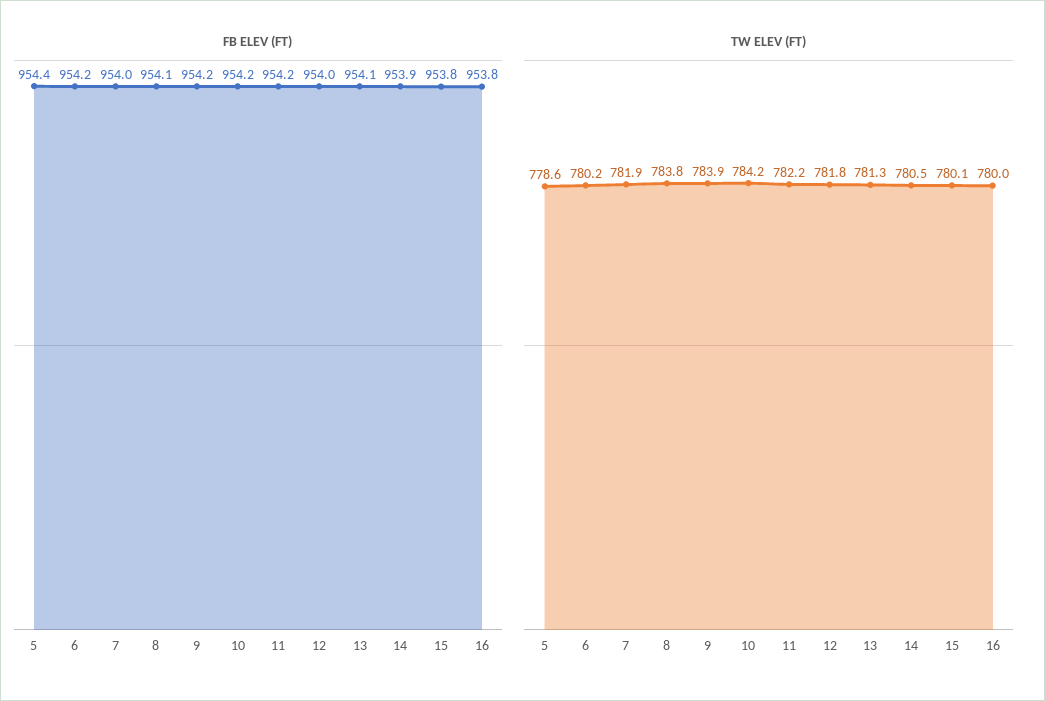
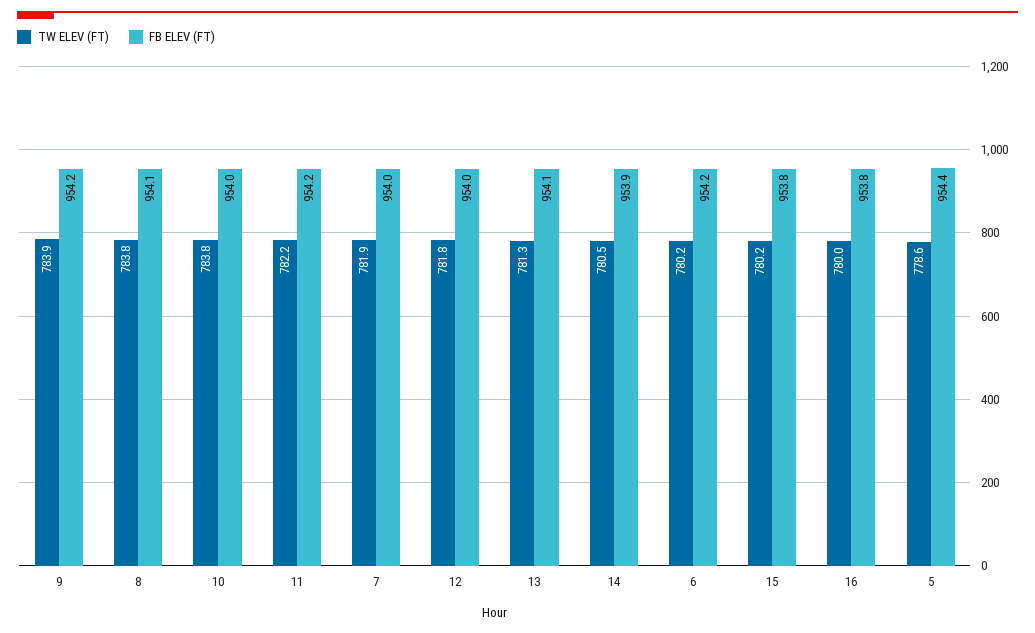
  {
    "FB ELEV (FT)": {
      "5": 954.4,
      "6": 954.2,
      "7": 954,
      "8": 954.1,
      "9": 954.2,
-     "10": 954.2,
+     "10": 954,
      "11": 954.2,
      "12": 954,
      "13": 954.1,
      "14": 953.9,
      "15": 953.8,
      "16": 953.8
    },
    "TW ELEV (FT)": {
      "5": 778.6,
      "6": 780.2,
      "7": 781.9,
      "8": 783.8,
      "9": 783.9,
-     "10": 784.2,
+     "10": 783.8,
      "11": 782.2,
      "12": 781.8,
      "13": 781.3,
      "14": 780.5,
-     "15": 780.1,
+     "15": 780.2,
      "16": 780
    }
  }

